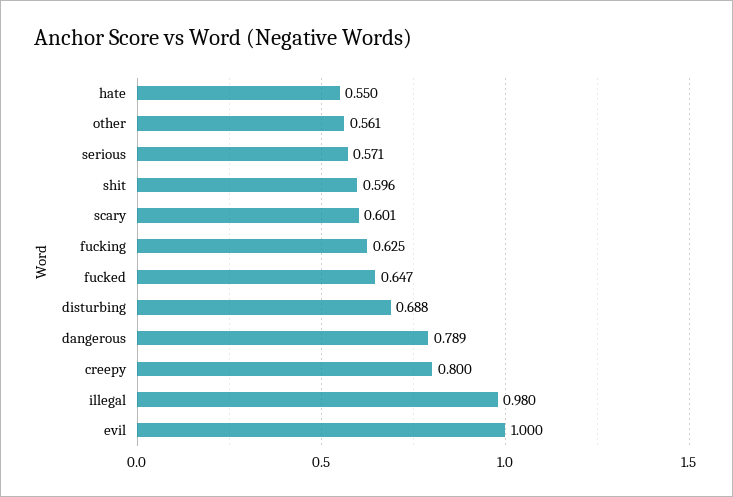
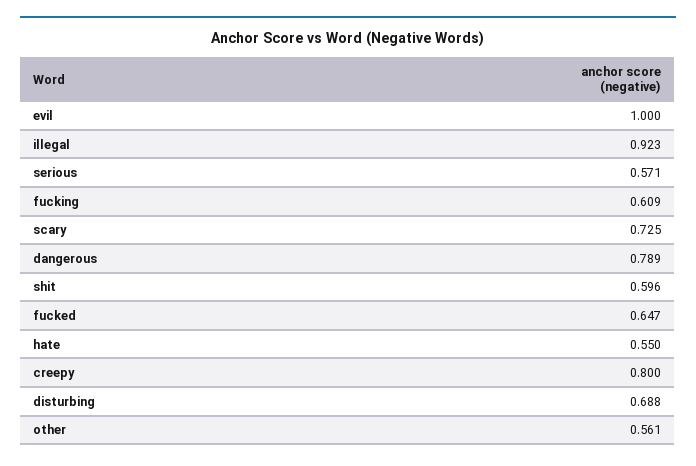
  {
    "hate": 0.55,
    "other": 0.561,
    "serious": 0.571,
    "shit": 0.596,
-   "scary": 0.601,
+   "scary": 0.725,
-   "fucking": 0.625,
+   "fucking": 0.609,
    "fucked": 0.647,
    "disturbing": 0.688,
    "dangerous": 0.789,
    "creepy": 0.8,
-   "illegal": 0.98,
+   "illegal": 0.923,
    "evil": 1
  }

